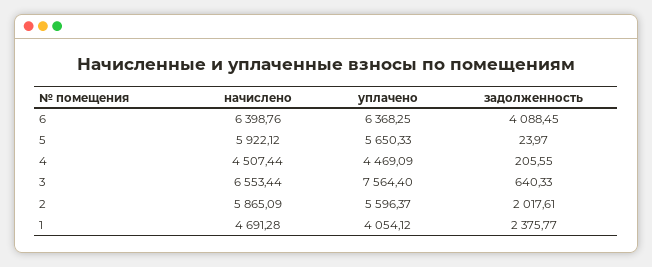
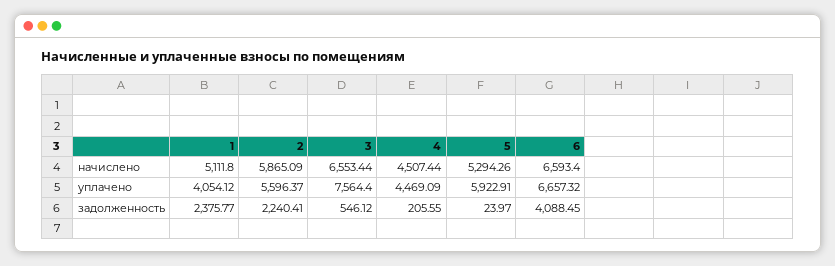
  {
    "начислено": {
-     "6": 6398.76,
+     "6": 6593.4,
-     "5": 5922.12,
+     "5": 5294.26,
      "4": 4507.44,
      "3": 6553.44,
      "2": 5865.09,
-     "1": 4691.28
+     "1": 5111.8
    },
    "уплачено": {
-     "6": 6368.25,
+     "6": 6657.32,
-     "5": 5650.33,
+     "5": 5922.91,
      "4": 4469.09,
      "3": 7564.4,
      "2": 5596.37,
      "1": 4054.12
    },
    "задолженность": {
      "6": 4088.45,
      "5": 23.97,
      "4": 205.55,
-     "3": 640.33,
+     "3": 546.12,
-     "2": 2017.61,
+     "2": 2240.41,
      "1": 2375.77
    }
  }

